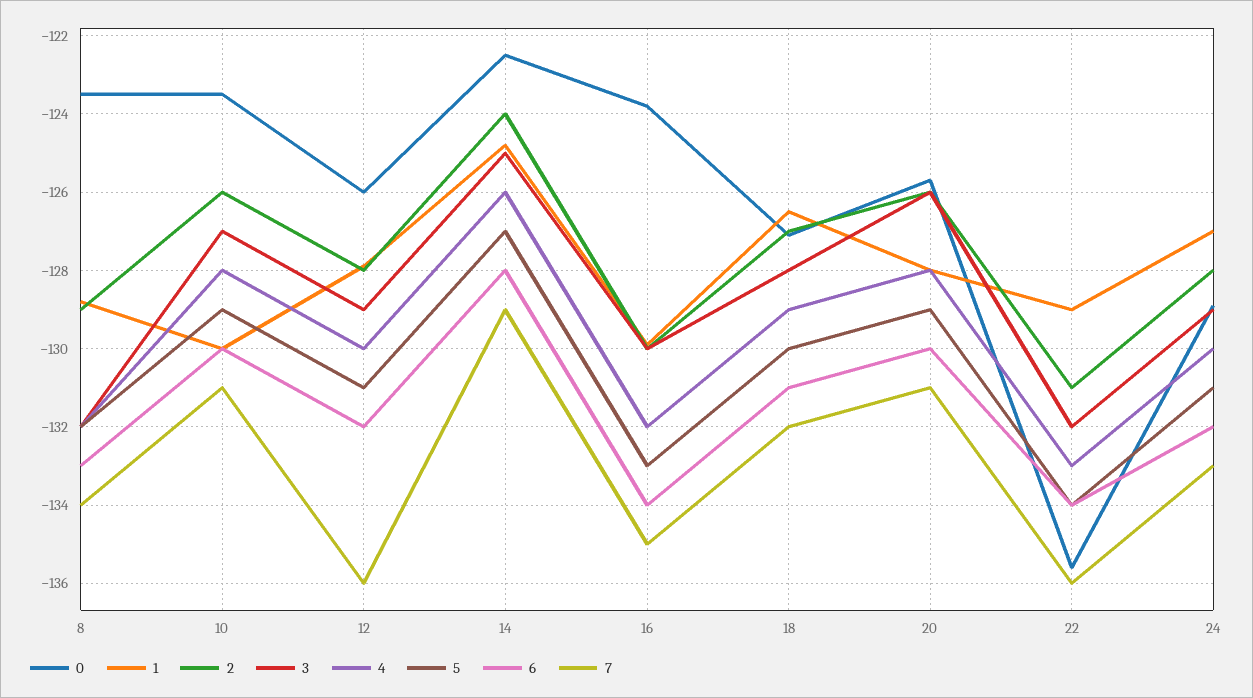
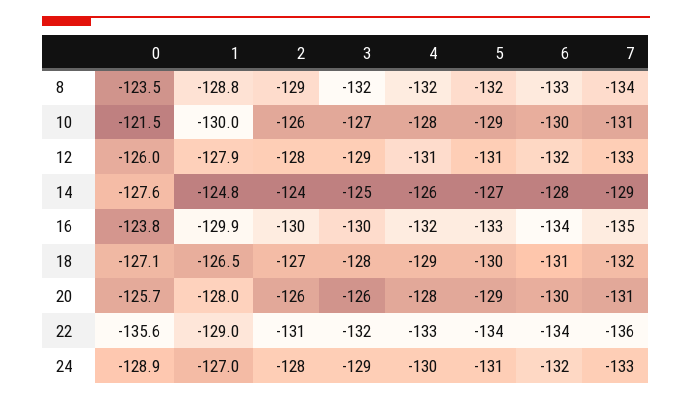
  {
    "0": {
      "8": -123.5,
-     "10": -123.5,
+     "10": -121.5,
      "12": -126,
-     "14": -122.5,
+     "14": -127.6,
      "16": -123.8,
      "18": -127.1,
      "20": -125.7,
      "22": -135.6,
      "24": -128.9
    },
    "1": {
      "8": -128.8,
      "10": -130,
      "12": -127.9,
      "14": -124.8,
      "16": -129.9,
      "18": -126.5,
      "20": -128,
      "22": -129,
      "24": -127
    },
    "2": {
      "8": -129,
      "10": -126,
      "12": -128,
      "14": -124,
      "16": -130,
      "18": -127,
      "20": -126,
      "22": -131,
      "24": -128
    },
    "3": {
      "8": -132,
      "10": -127,
      "12": -129,
      "14": -125,
      "16": -130,
      "18": -128,
      "20": -126,
      "22": -132,
      "24": -129
    },
    "4": {
      "8": -132,
      "10": -128,
-     "12": -130,
+     "12": -131,
      "14": -126,
      "16": -132,
      "18": -129,
      "20": -128,
      "22": -133,
      "24": -130
    },
    "5": {
      "8": -132,
      "10": -129,
      "12": -131,
      "14": -127,
      "16": -133,
      "18": -130,
      "20": -129,
      "22": -134,
      "24": -131
    },
    "6": {
      "8": -133,
      "10": -130,
      "12": -132,
      "14": -128,
      "16": -134,
      "18": -131,
      "20": -130,
      "22": -134,
      "24": -132
    },
    "7": {
      "8": -134,
      "10": -131,
-     "12": -136,
+     "12": -133,
      "14": -129,
      "16": -135,
      "18": -132,
      "20": -131,
      "22": -136,
      "24": -133
    }
  }

